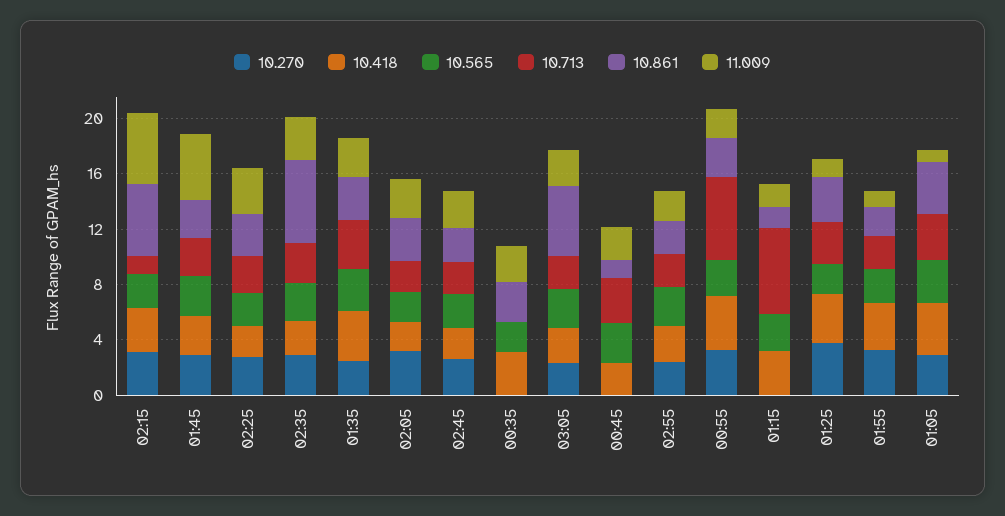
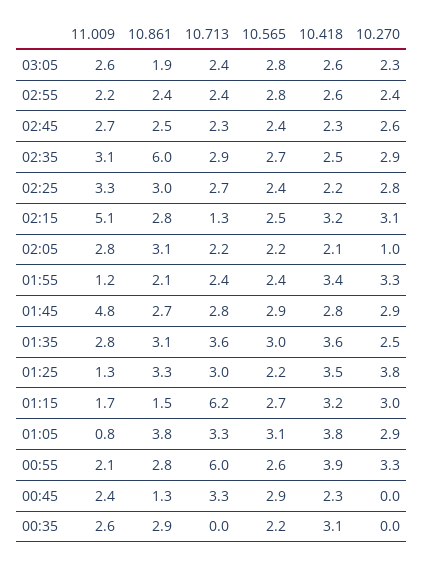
  {
    "10.270": {
      "02:15": 3.1,
      "01:45": 2.9,
      "02:25": 2.8,
      "02:35": 2.9,
      "01:35": 2.5,
-     "02:05": 3,
+     "02:05": 1,
      "02:45": 2.6,
      "00:35": 0,
      "03:05": 2.3,
      "00:45": 0,
      "02:55": 2.4,
      "00:55": 3.3,
-     "01:15": 0,
+     "01:15": 3,
      "01:25": 3.8,
      "01:55": 3.3,
      "01:05": 2.9
    },
    "10.418": {
      "02:15": 3.2,
      "01:45": 2.8,
      "02:25": 2.2,
      "02:35": 2.5,
      "01:35": 3.6,
      "02:05": 2.1,
      "02:45": 2.3,
      "00:35": 3.1,
      "03:05": 2.6,
      "00:45": 2.3,
      "02:55": 2.6,
      "00:55": 3.9,
      "01:15": 3.2,
      "01:25": 3.5,
      "01:55": 3.4,
      "01:05": 3.8
    },
    "10.565": {
      "02:15": 2.5,
      "01:45": 2.9,
      "02:25": 2.4,
      "02:35": 2.7,
      "01:35": 3,
      "02:05": 2.2,
      "02:45": 2.4,
      "00:35": 2.2,
      "03:05": 2.8,
      "00:45": 2.9,
      "02:55": 2.8,
      "00:55": 2.6,
      "01:15": 2.7,
      "01:25": 2.2,
      "01:55": 2.4,
      "01:05": 3.1
    },
    "10.713": {
      "02:15": 1.3,
      "01:45": 2.8,
      "02:25": 2.7,
      "02:35": 2.9,
      "01:35": 3.6,
      "02:05": 2.2,
      "02:45": 2.3,
      "00:35": 0,
      "03:05": 2.4,
      "00:45": 3.3,
      "02:55": 2.4,
      "00:55": 6,
      "01:15": 6.2,
      "01:25": 3,
      "01:55": 2.4,
      "01:05": 3.3
    },
    "10.861": {
-     "02:15": 5,
+     "02:15": 2.8,
      "01:45": 2.7,
      "02:25": 3,
      "02:35": 6,
      "01:35": 3.1,
      "02:05": 3.1,
      "02:45": 2.5,
      "00:35": 2.9,
-     "03:05": 5,
+     "03:05": 1.9,
      "00:45": 1.3,
      "02:55": 2.4,
      "00:55": 2.8,
      "01:15": 1.5,
      "01:25": 3.3,
      "01:55": 2.1,
      "01:05": 3.8
    },
    "11.009": {
      "02:15": 5.1,
      "01:45": 4.8,
      "02:25": 3.3,
      "02:35": 3.1,
      "01:35": 2.8,
      "02:05": 2.8,
      "02:45": 2.7,
      "00:35": 2.6,
      "03:05": 2.6,
      "00:45": 2.4,
      "02:55": 2.2,
      "00:55": 2.1,
      "01:15": 1.7,
      "01:25": 1.3,
      "01:55": 1.2,
      "01:05": 0.8
    }
  }

